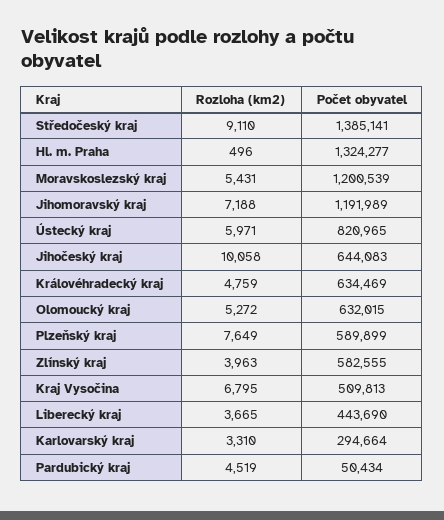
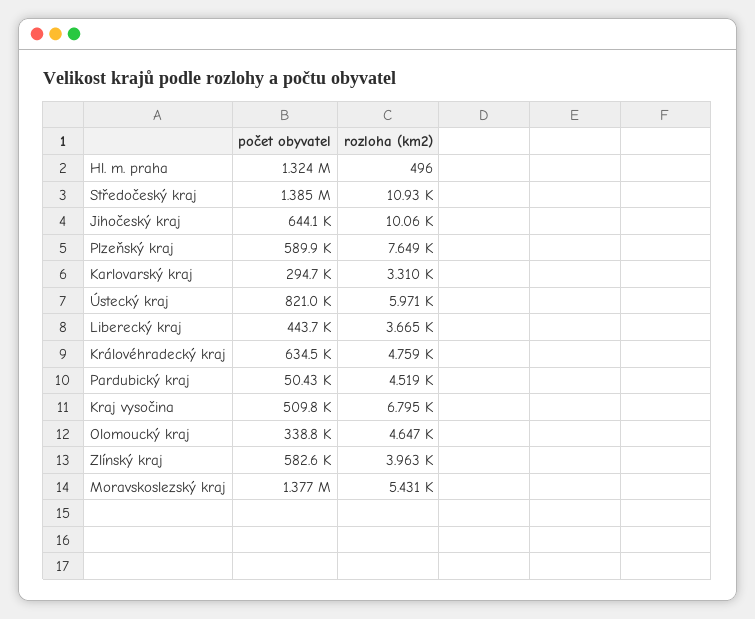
  {
    "Rozloha (km2)": {
-     "Středočeský kraj": 9110,
+     "Středočeský kraj": 10930,
      "Hl. m. Praha": 496,
      "Moravskoslezský kraj": 5431,
-     "Jihomoravský kraj": 7188,
      "Ústecký kraj": 5971,
      "Jihočeský kraj": 10058,
      "Královéhradecký kraj": 4759,
-     "Olomoucký kraj": 5272,
+     "Olomoucký kraj": 4647,
      "Plzeňský kraj": 7649,
      "Zlínský kraj": 3963,
      "Kraj Vysočina": 6795,
      "Liberecký kraj": 3665,
      "Karlovarský kraj": 3310,
      "Pardubický kraj": 4519
    },
    "Počet obyvatel": {
      "Středočeský kraj": 1385141,
      "Hl. m. Praha": 1324277,
-     "Moravskoslezský kraj": 1200539,
+     "Moravskoslezský kraj": 1377000,
-     "Jihomoravský kraj": 1191989,
      "Ústecký kraj": 820965,
      "Jihočeský kraj": 644083,
      "Královéhradecký kraj": 634469,
-     "Olomoucký kraj": 632015,
+     "Olomoucký kraj": 338800,
      "Plzeňský kraj": 589899,
      "Zlínský kraj": 582555,
      "Kraj Vysočina": 509813,
      "Liberecký kraj": 443690,
      "Karlovarský kraj": 294664,
      "Pardubický kraj": 50434
    }
  }

